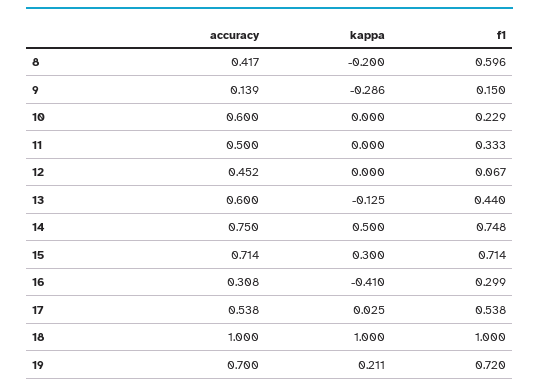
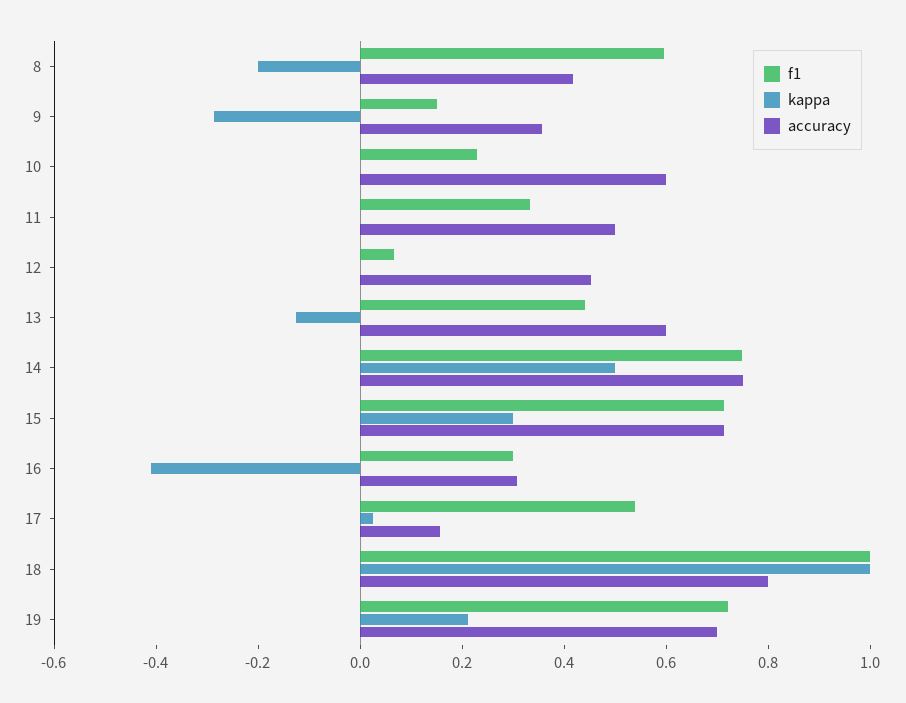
  {
    "accuracy": {
      "8": 0.417,
-     "9": 0.139,
+     "9": 0.35,
      "10": 0.6,
      "11": 0.5,
      "12": 0.452,
      "13": 0.6,
      "14": 0.75,
      "15": 0.714,
      "16": 0.308,
-     "17": 0.538,
+     "17": 0.15,
-     "18": 1,
+     "18": 0.8,
      "19": 0.7
    },
    "kappa": {
      "8": -0.2,
      "9": -0.286,
      "10": 0,
      "11": 0,
      "12": 0,
      "13": -0.125,
      "14": 0.5,
      "15": 0.3,
      "16": -0.41,
      "17": 0.025,
      "18": 1,
      "19": 0.211
    },
    "f1": {
      "8": 0.596,
      "9": 0.15,
      "10": 0.229,
      "11": 0.333,
      "12": 0.067,
      "13": 0.44,
      "14": 0.748,
      "15": 0.714,
      "16": 0.299,
      "17": 0.538,
      "18": 1,
      "19": 0.72
    }
  }

